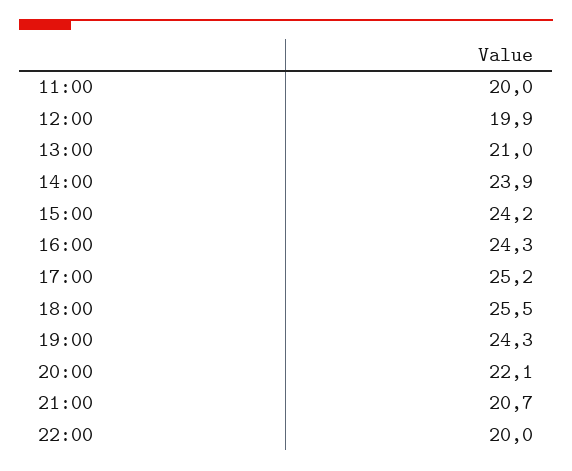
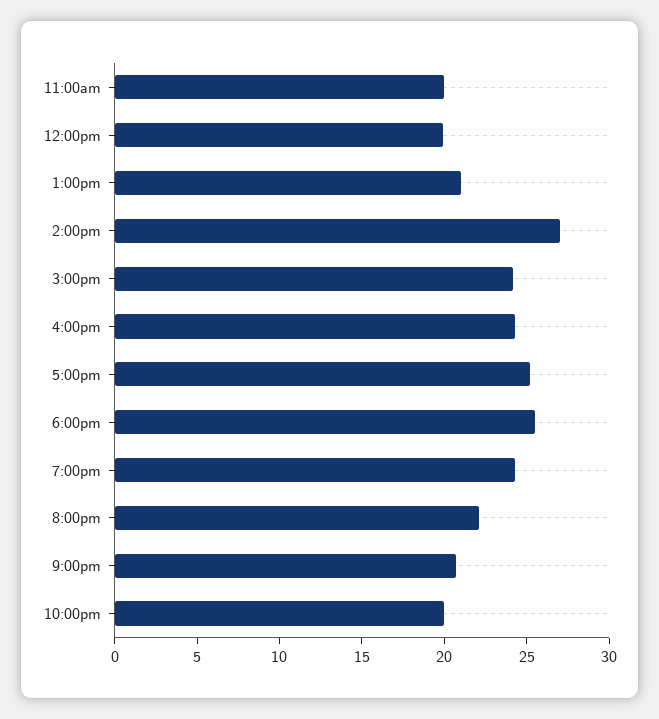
  {
    "11:00": 20,
    "12:00": 19.9,
    "13:00": 21,
-   "14:00": 23.9,
+   "14:00": 27,
    "15:00": 24.2,
    "16:00": 24.3,
    "17:00": 25.2,
    "18:00": 25.5,
    "19:00": 24.3,
    "20:00": 22.1,
    "21:00": 20.7,
    "22:00": 20
  }

